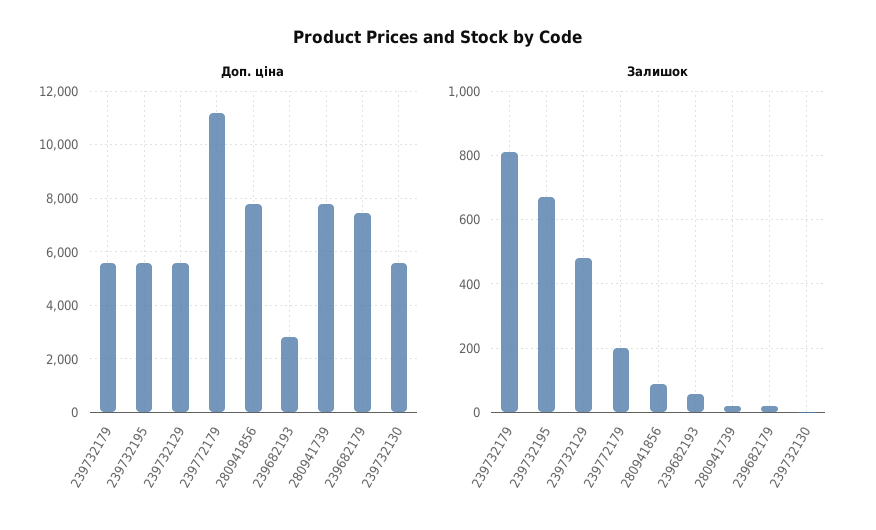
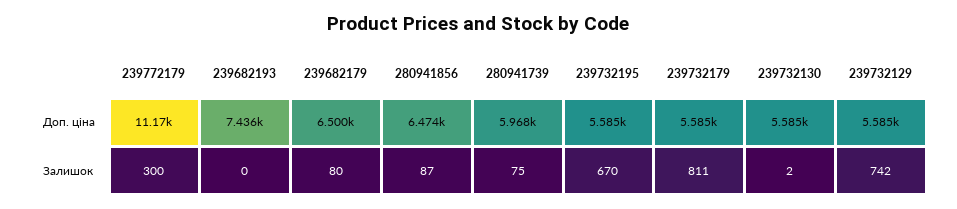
  {
    "Доп. ціна": {
      "239732179": 5585,
      "239732195": 5585,
      "239732129": 5585,
      "239772179": 11170,
-     "280941856": 7750,
+     "280941856": 6474,
-     "239682193": 2750,
+     "239682193": 7436,
-     "280941739": 7750,
+     "280941739": 5968,
-     "239682179": 7500,
+     "239682179": 6500,
      "239732130": 5585
    },
    "Залишок": {
      "239732179": 811,
      "239732195": 670,
-     "239732129": 480,
+     "239732129": 742,
-     "239772179": 200,
+     "239772179": 300,
      "280941856": 87,
-     "239682193": 60,
+     "239682193": 0,
-     "280941739": 20,
+     "280941739": 75,
-     "239682179": 20,
+     "239682179": 80,
      "239732130": 2
    }
  }

